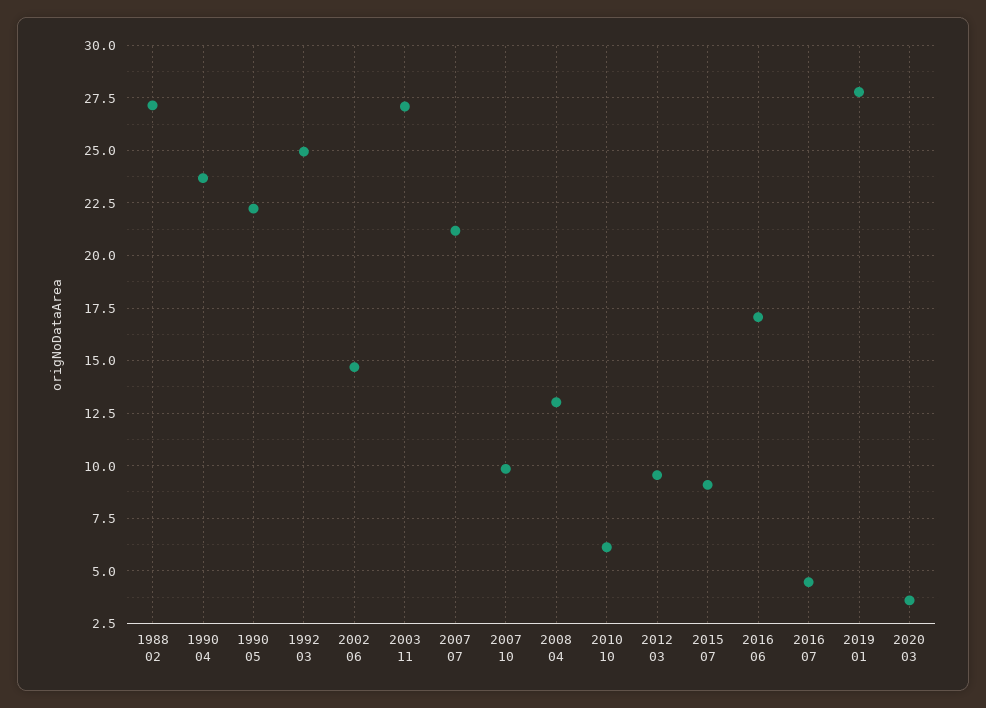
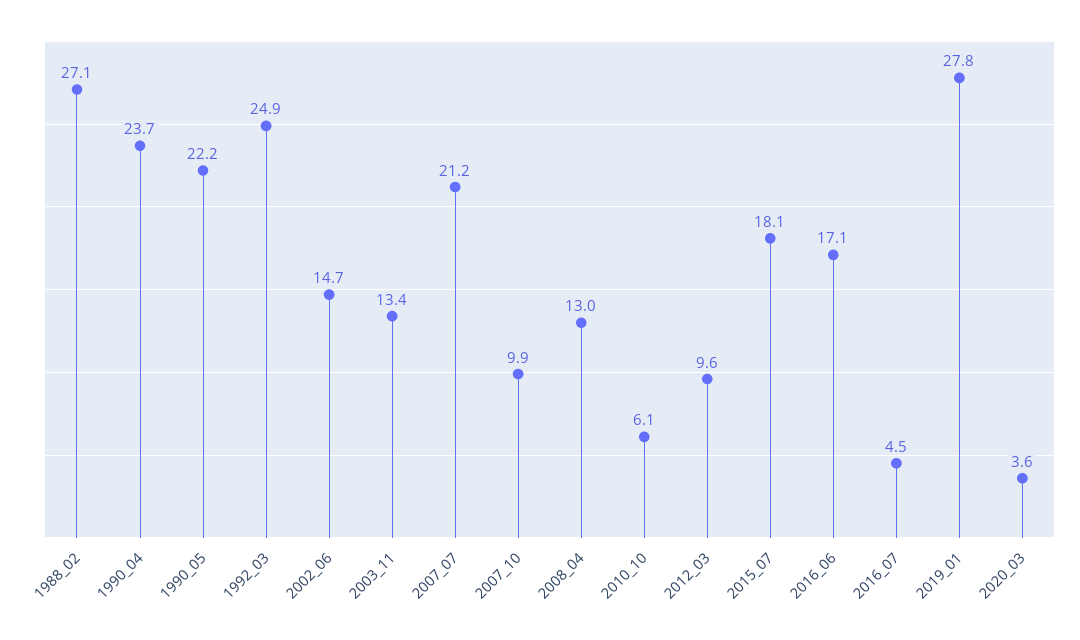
  {
    "1988 02": 27.1,
    "1990 04": 23.7,
    "1990 05": 22.2,
    "1992 03": 24.9,
    "2002 06": 14.7,
-   "2003 11": 27,
+   "2003 11": 13.4,
    "2007 07": 21.2,
    "2007 10": 9.9,
    "2008 04": 13,
    "2010 10": 6.1,
    "2012 03": 9.6,
-   "2015 07": 9,
+   "2015 07": 18.1,
    "2016 06": 17.1,
    "2016 07": 4.5,
    "2019 01": 27.8,
    "2020 03": 3.6
  }

